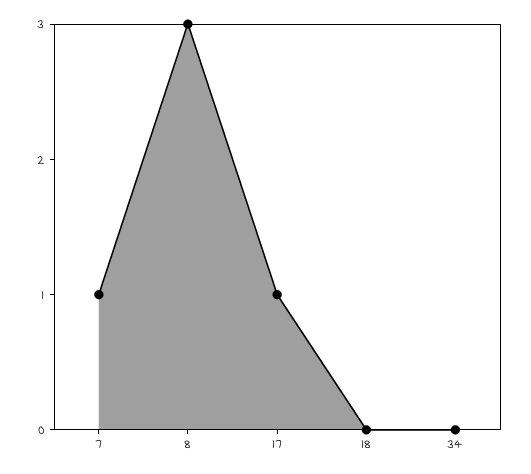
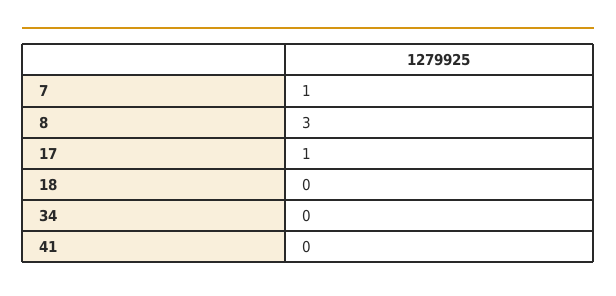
  {
    "7": 1,
    "8": 3,
    "17": 1,
    "18": 0,
-   "34": 0
+   "34": 0,
+   "41": 0
  }

